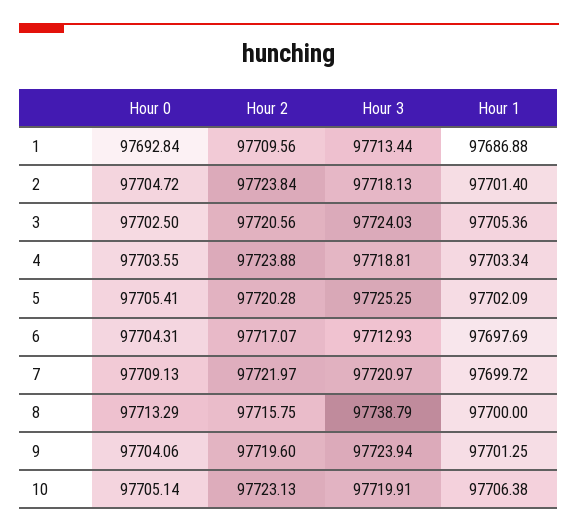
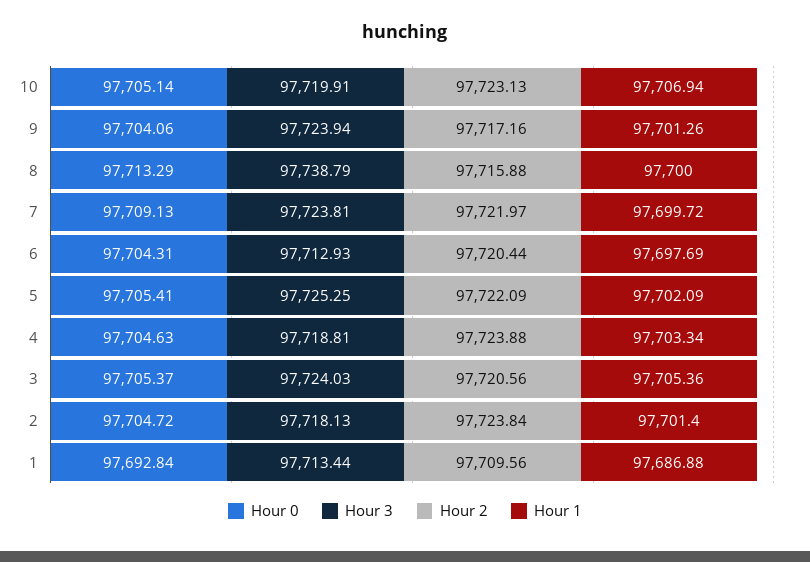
  {
    "Hour 0": {
      "1": 97692.84,
      "2": 97704.72,
-     "3": 97702.5,
+     "3": 97705.37,
-     "4": 97703.55,
+     "4": 97704.63,
      "5": 97705.41,
      "6": 97704.31,
      "7": 97709.13,
      "8": 97713.29,
      "9": 97704.06,
      "10": 97705.14
    },
    "Hour 2": {
      "1": 97709.56,
      "2": 97723.84,
      "3": 97720.56,
      "4": 97723.88,
-     "5": 97720.28,
+     "5": 97722.09,
-     "6": 97717.07,
+     "6": 97720.44,
      "7": 97721.97,
-     "8": 97715.75,
+     "8": 97715.88,
-     "9": 97719.6,
+     "9": 97717.16,
      "10": 97723.13
    },
    "Hour 3": {
      "1": 97713.44,
      "2": 97718.13,
      "3": 97724.03,
      "4": 97718.81,
      "5": 97725.25,
      "6": 97712.93,
-     "7": 97720.97,
+     "7": 97723.81,
      "8": 97738.79,
      "9": 97723.94,
      "10": 97719.91
    },
    "Hour 1": {
      "1": 97686.88,
      "2": 97701.4,
      "3": 97705.36,
      "4": 97703.34,
      "5": 97702.09,
      "6": 97697.69,
      "7": 97699.72,
      "8": 97700,
-     "9": 97701.25,
+     "9": 97701.26,
-     "10": 97706.38
+     "10": 97706.94
    }
  }

